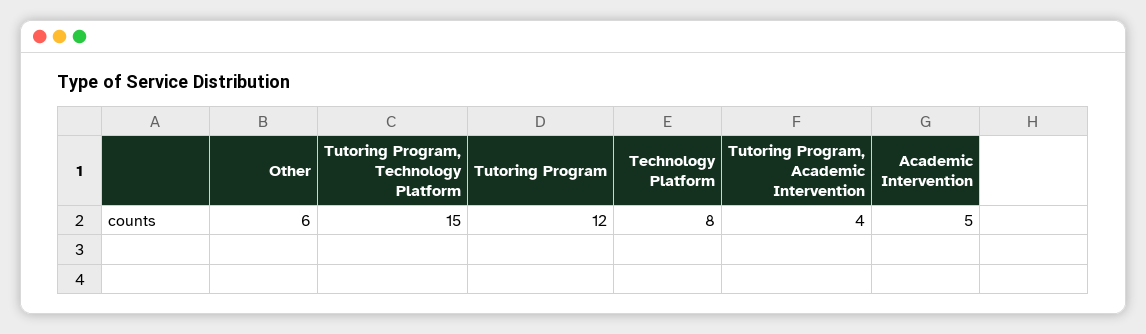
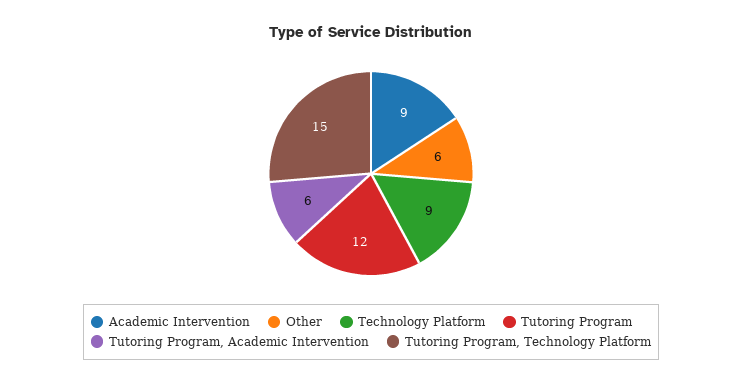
  {
    "Other": 6,
    "Tutoring Program, Technology Platform": 15,
    "Tutoring Program": 12,
-   "Technology Platform": 8,
+   "Technology Platform": 9,
-   "Tutoring Program, Academic Intervention": 4,
+   "Tutoring Program, Academic Intervention": 6,
-   "Academic Intervention": 5
+   "Academic Intervention": 9
  }

